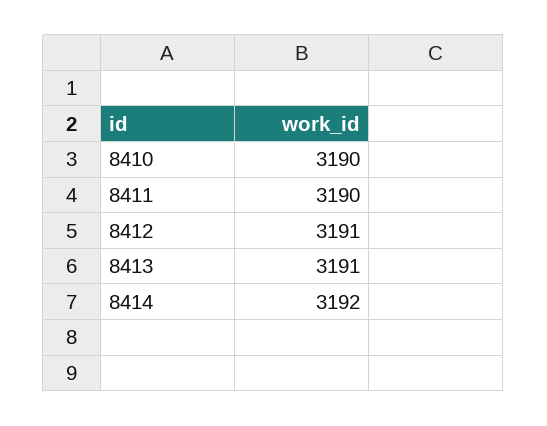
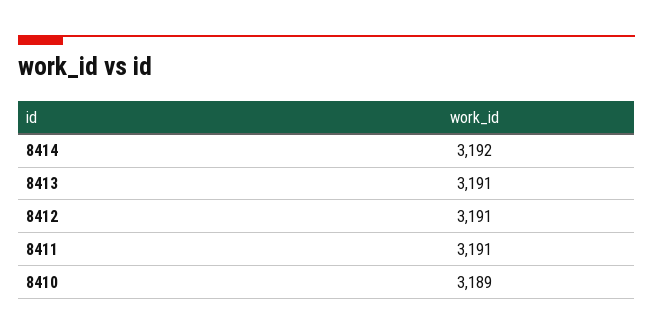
  {
-   "8410": 3190,
+   "8410": 3189,
-   "8411": 3190,
+   "8411": 3191,
    "8412": 3191,
    "8413": 3191,
    "8414": 3192
  }

